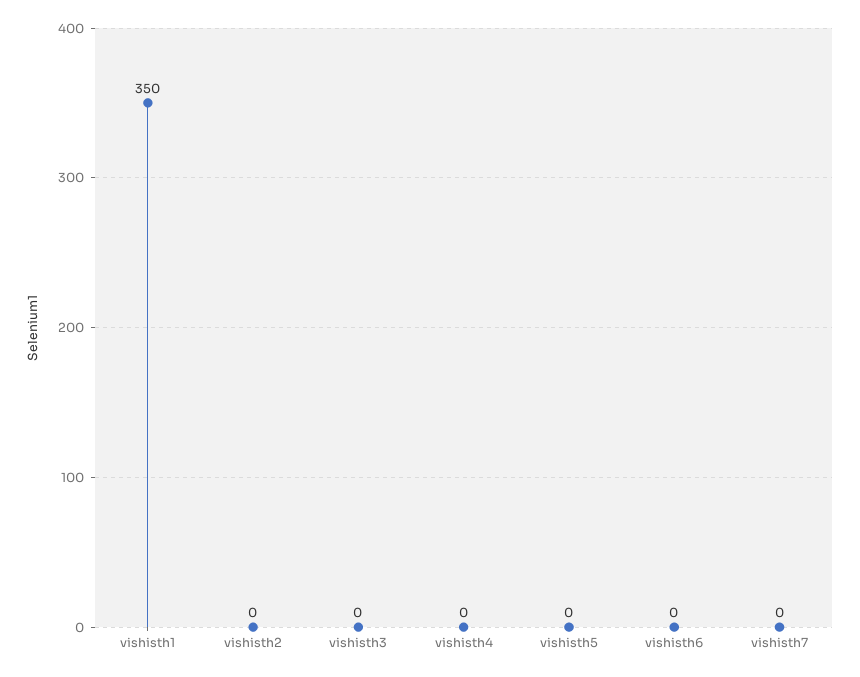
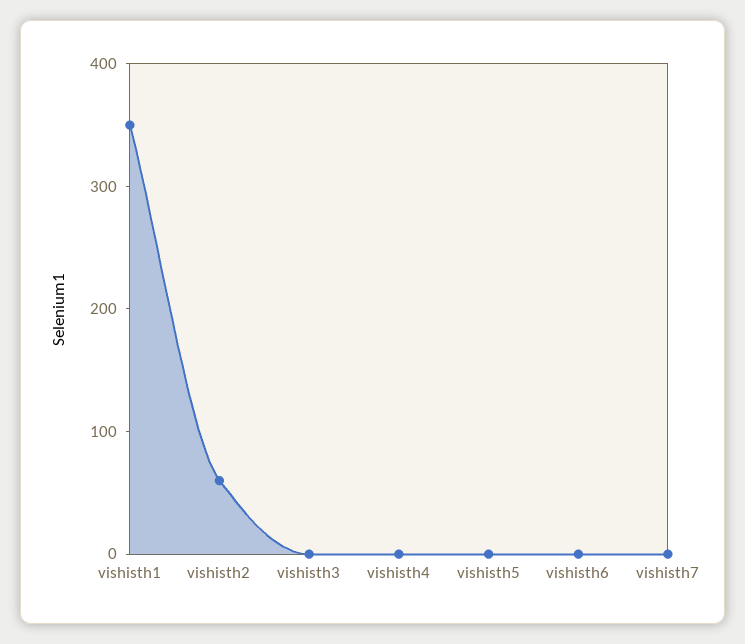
  {
    "vishisth1": 350,
-   "vishisth2": 0,
+   "vishisth2": 60,
    "vishisth3": 0,
    "vishisth4": 0,
    "vishisth5": 0,
    "vishisth6": 0,
    "vishisth7": 0
  }

